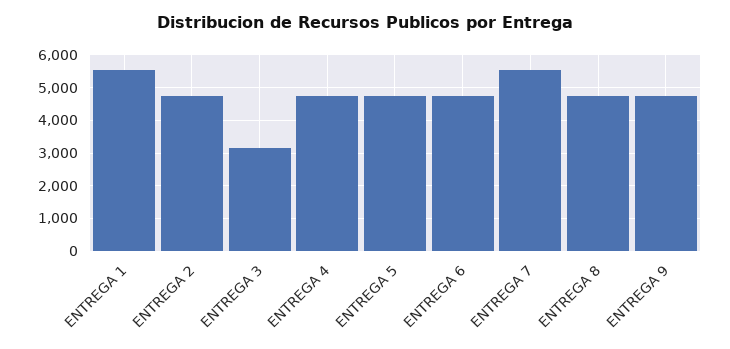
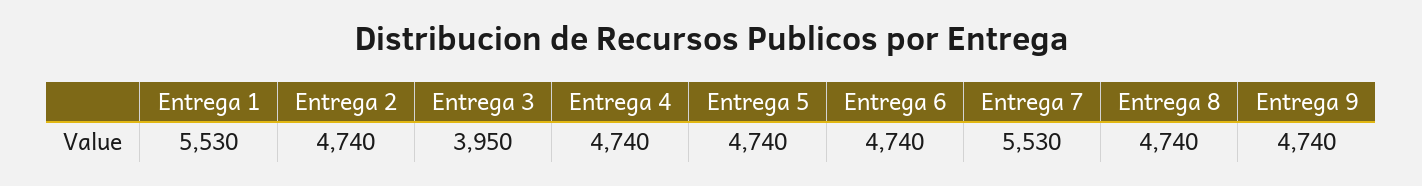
  {
    "ENTREGA 1": 5530,
    "ENTREGA 2": 4740,
-   "ENTREGA 3": 3200,
+   "ENTREGA 3": 3950,
    "ENTREGA 4": 4740,
    "ENTREGA 5": 4740,
    "ENTREGA 6": 4740,
    "ENTREGA 7": 5530,
    "ENTREGA 8": 4740,
    "ENTREGA 9": 4740
  }

